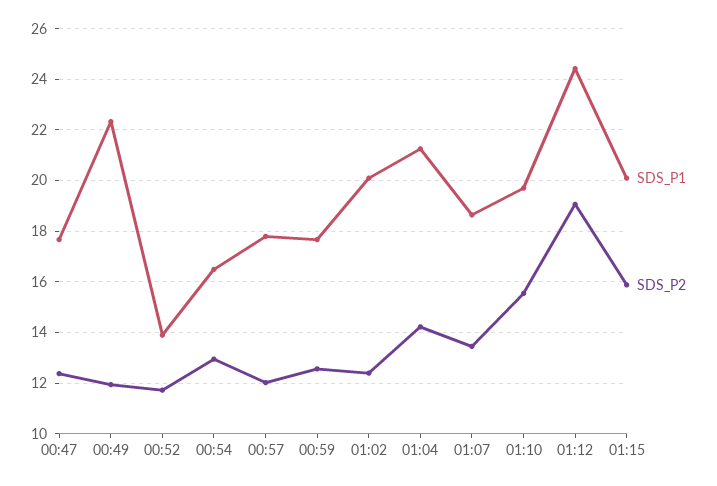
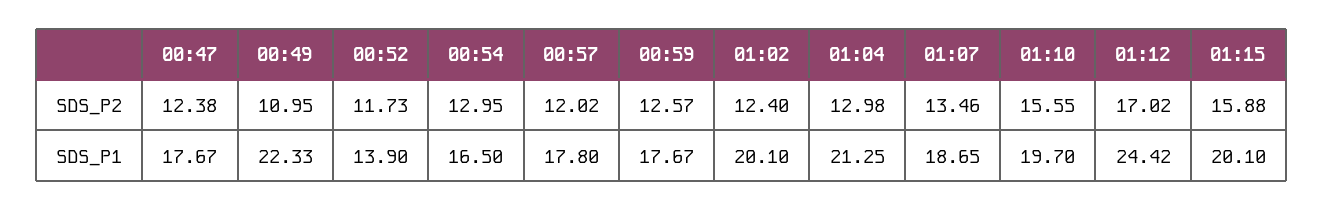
  {
    "SDS_P1": {
      "00:47": 17.67,
      "00:49": 22.33,
      "00:52": 13.9,
      "00:54": 16.5,
      "00:57": 17.8,
      "00:59": 17.67,
      "01:02": 20.1,
      "01:04": 21.25,
      "01:07": 18.65,
      "01:10": 19.7,
      "01:12": 24.42,
      "01:15": 20.1
    },
    "SDS_P2": {
      "00:47": 12.38,
-     "00:49": 12,
+     "00:49": 10.95,
      "00:52": 11.73,
      "00:54": 12.95,
      "00:57": 12.02,
      "00:59": 12.57,
      "01:02": 12.4,
-     "01:04": 14.25,
+     "01:04": 12.98,
      "01:07": 13.46,
      "01:10": 15.55,
-     "01:12": 19,
+     "01:12": 17.02,
      "01:15": 15.88
    }
  }

